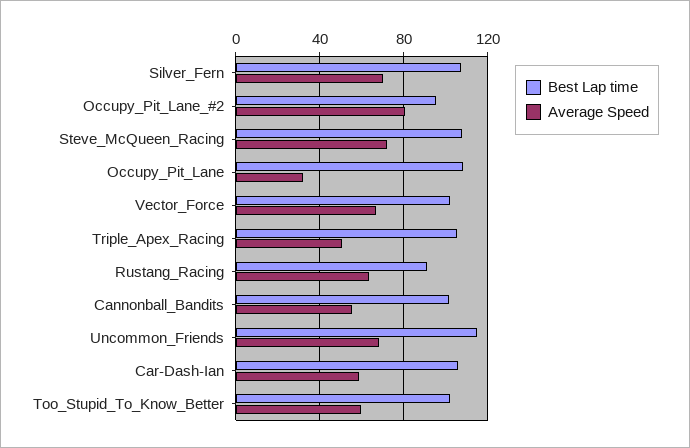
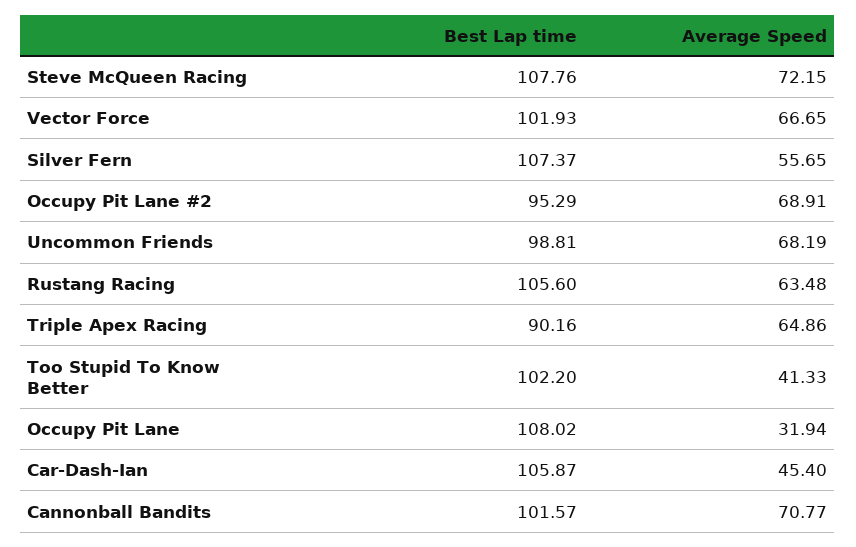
  {
    "Best Lap time": {
      "Silver_Fern": 107.37,
      "Occupy_Pit_Lane_#2": 95.29,
      "Steve_McQueen_Racing": 107.76,
      "Occupy_Pit_Lane": 108.02,
      "Vector_Force": 101.93,
-     "Triple_Apex_Racing": 105,
+     "Triple_Apex_Racing": 90.16,
-     "Rustang_Racing": 90,
+     "Rustang_Racing": 105.6,
      "Cannonball_Bandits": 101.57,
-     "Uncommon_Friends": 115,
+     "Uncommon_Friends": 98.81,
      "Car-Dash-Ian": 105.87,
      "Too_Stupid_To_Know_Better": 102.2
    },
    "Average Speed": {
-     "Silver_Fern": 70,
+     "Silver_Fern": 55.65,
-     "Occupy_Pit_Lane_#2": 80,
+     "Occupy_Pit_Lane_#2": 68.91,
      "Steve_McQueen_Racing": 72.15,
      "Occupy_Pit_Lane": 31.94,
      "Vector_Force": 66.65,
-     "Triple_Apex_Racing": 50,
+     "Triple_Apex_Racing": 64.86,
      "Rustang_Racing": 63.48,
-     "Cannonball_Bandits": 55,
+     "Cannonball_Bandits": 70.77,
      "Uncommon_Friends": 68.19,
-     "Car-Dash-Ian": 60,
+     "Car-Dash-Ian": 45.4,
-     "Too_Stupid_To_Know_Better": 60
+     "Too_Stupid_To_Know_Better": 41.33
    }
  }

